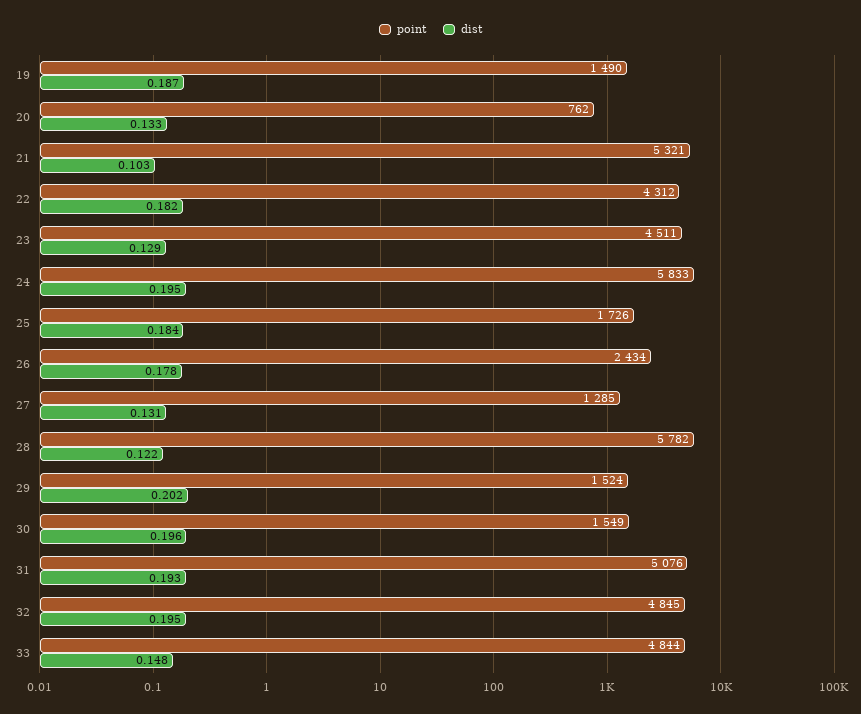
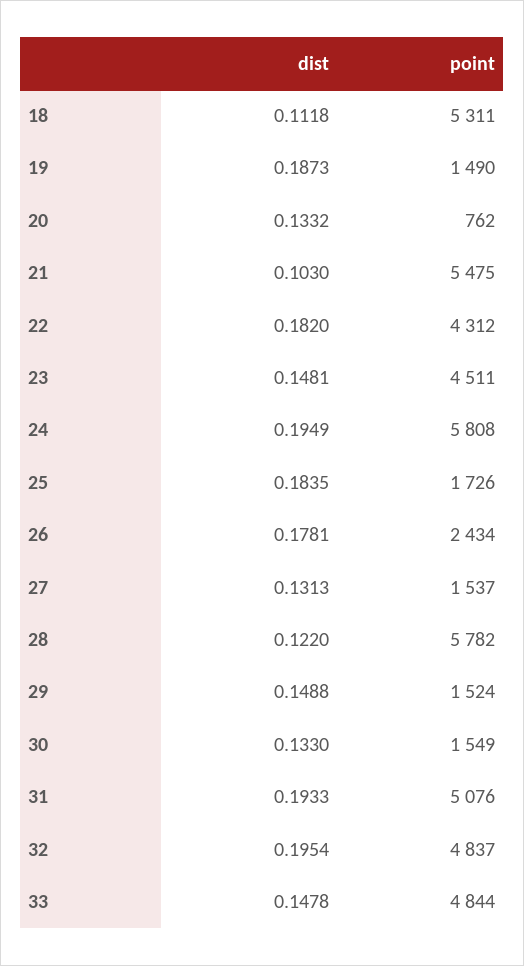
  {
    "point": {
      "19": 1490,
      "20": 762,
-     "21": 5321,
+     "21": 5475,
      "22": 4312,
      "23": 4511,
-     "24": 5833,
+     "24": 5808,
      "25": 1726,
      "26": 2434,
-     "27": 1285,
+     "27": 1537,
      "28": 5782,
      "29": 1524,
      "30": 1549,
      "31": 5076,
-     "32": 4845,
+     "32": 4837,
-     "33": 4844
+     "33": 4844,
+     "18": 5311
    },
    "dist": {
      "19": 0.1873,
      "20": 0.1332,
      "21": 0.103,
      "22": 0.182,
-     "23": 0.129,
+     "23": 0.1481,
      "24": 0.1949,
      "25": 0.1835,
      "26": 0.1781,
      "27": 0.1313,
      "28": 0.122,
-     "29": 0.202,
+     "29": 0.1488,
-     "30": 0.196,
+     "30": 0.133,
      "31": 0.1933,
      "32": 0.1954,
-     "33": 0.1478
+     "33": 0.1478,
+     "18": 0.1118
    }
  }

